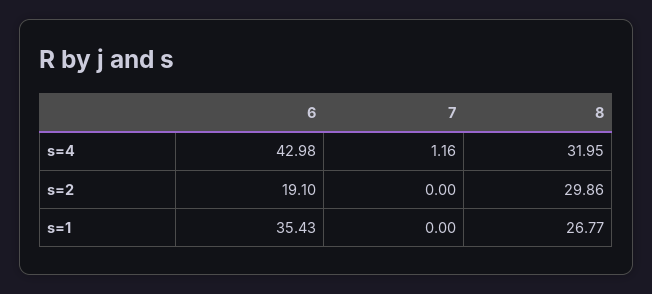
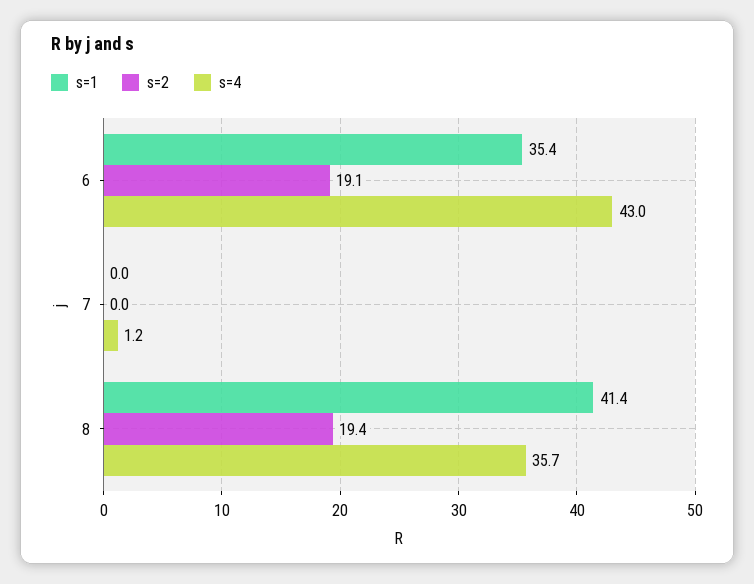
  {
    "s=4": {
      "6": 42.98,
      "7": 1.16,
-     "8": 31.95
+     "8": 35.7
    },
    "s=2": {
      "6": 19.1,
      "7": 0,
-     "8": 29.86
+     "8": 19.4
    },
    "s=1": {
      "6": 35.43,
      "7": 0,
-     "8": 26.77
+     "8": 41.4
    }
  }

